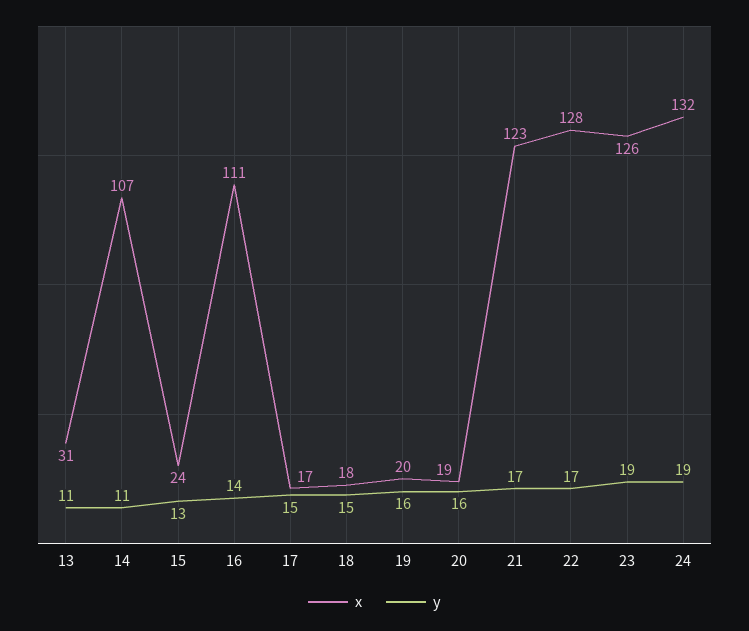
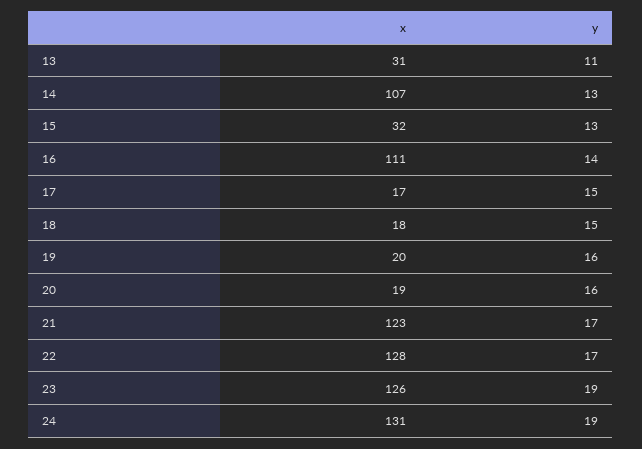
  {
    "x": {
      "13": 31,
      "14": 107,
-     "15": 24,
+     "15": 32,
      "16": 111,
      "17": 17,
      "18": 18,
      "19": 20,
      "20": 19,
      "21": 123,
      "22": 128,
      "23": 126,
-     "24": 132
+     "24": 131
    },
    "y": {
      "13": 11,
-     "14": 11,
+     "14": 13,
      "15": 13,
      "16": 14,
      "17": 15,
      "18": 15,
      "19": 16,
      "20": 16,
      "21": 17,
      "22": 17,
      "23": 19,
      "24": 19
    }
  }

